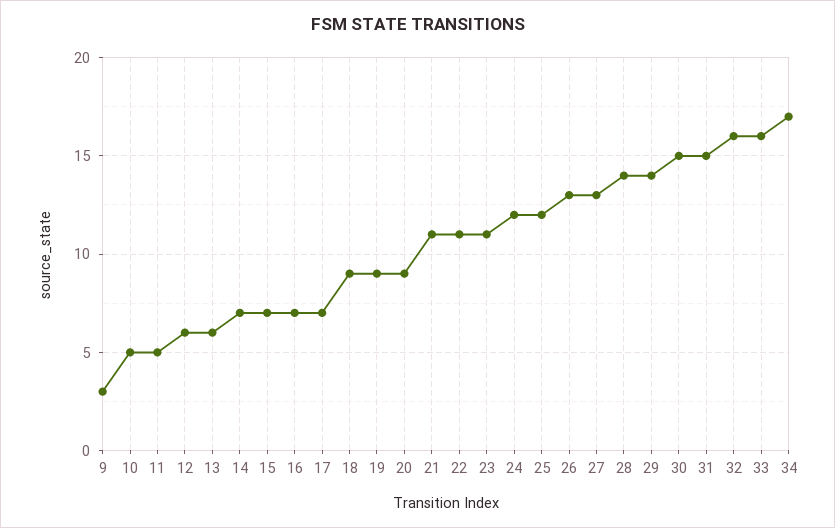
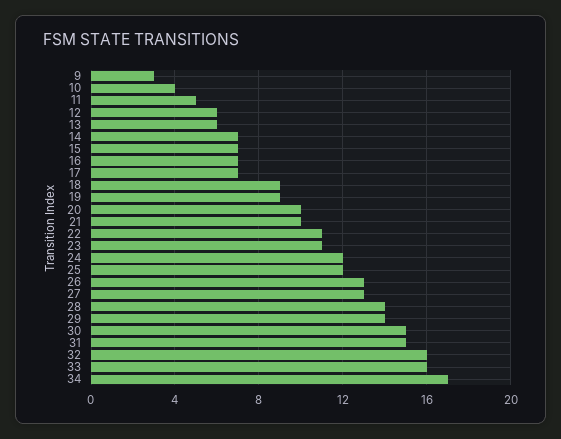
  {
    "9": 3,
-   "10": 5,
+   "10": 4,
    "11": 5,
    "12": 6,
    "13": 6,
    "14": 7,
    "15": 7,
    "16": 7,
    "17": 7,
    "18": 9,
    "19": 9,
-   "20": 9,
+   "20": 10,
-   "21": 11,
+   "21": 10,
    "22": 11,
    "23": 11,
    "24": 12,
    "25": 12,
    "26": 13,
    "27": 13,
    "28": 14,
    "29": 14,
    "30": 15,
    "31": 15,
    "32": 16,
    "33": 16,
    "34": 17
  }

